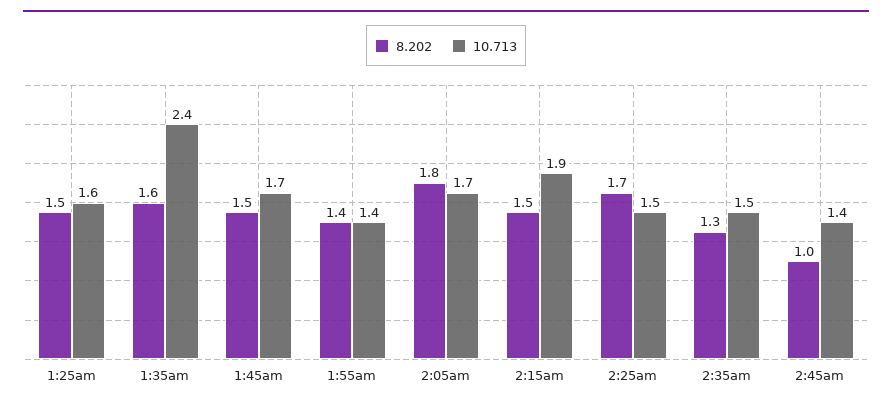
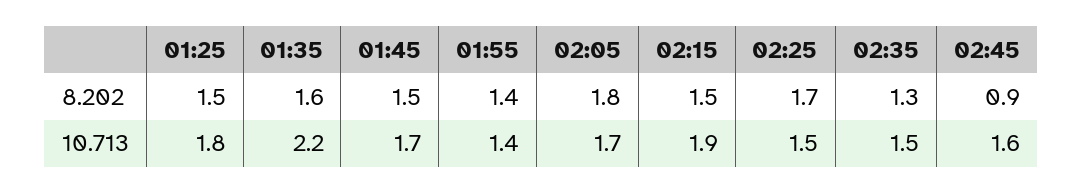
  {
    "8.202": {
      "1:25am": 1.5,
      "1:35am": 1.6,
      "1:45am": 1.5,
      "1:55am": 1.4,
      "2:05am": 1.8,
      "2:15am": 1.5,
      "2:25am": 1.7,
      "2:35am": 1.3,
-     "2:45am": 1
+     "2:45am": 0.9
    },
    "10.713": {
-     "1:25am": 1.6,
+     "1:25am": 1.8,
-     "1:35am": 2.4,
+     "1:35am": 2.2,
      "1:45am": 1.7,
      "1:55am": 1.4,
      "2:05am": 1.7,
      "2:15am": 1.9,
      "2:25am": 1.5,
      "2:35am": 1.5,
-     "2:45am": 1.4
+     "2:45am": 1.6
    }
  }

